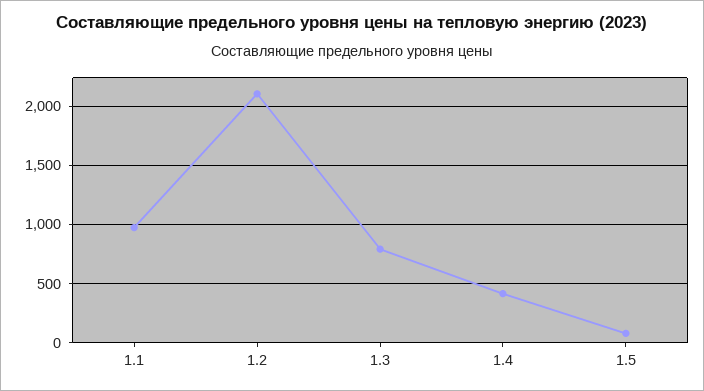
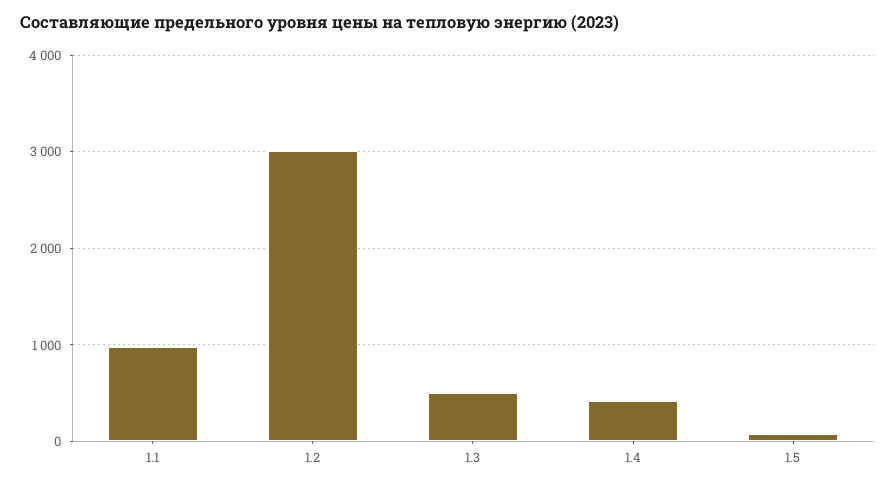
  {
    "1.1": 1000,
-   "1.2": 2100,
+   "1.2": 3000,
-   "1.3": 800,
+   "1.3": 500,
    "1.4": 400,
    "1.5": 100
  }

